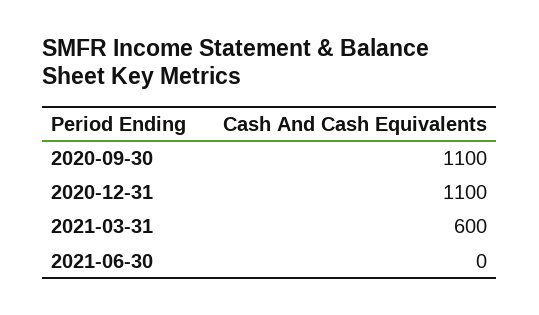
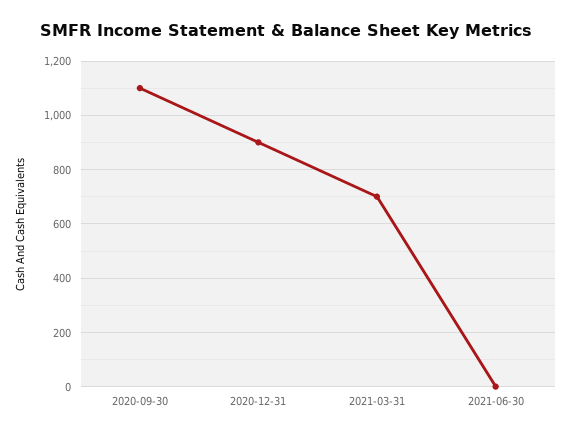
  {
    "2020-09-30": 1100,
-   "2020-12-31": 1100,
+   "2020-12-31": 900,
-   "2021-03-31": 600,
+   "2021-03-31": 700,
    "2021-06-30": 0
  }

